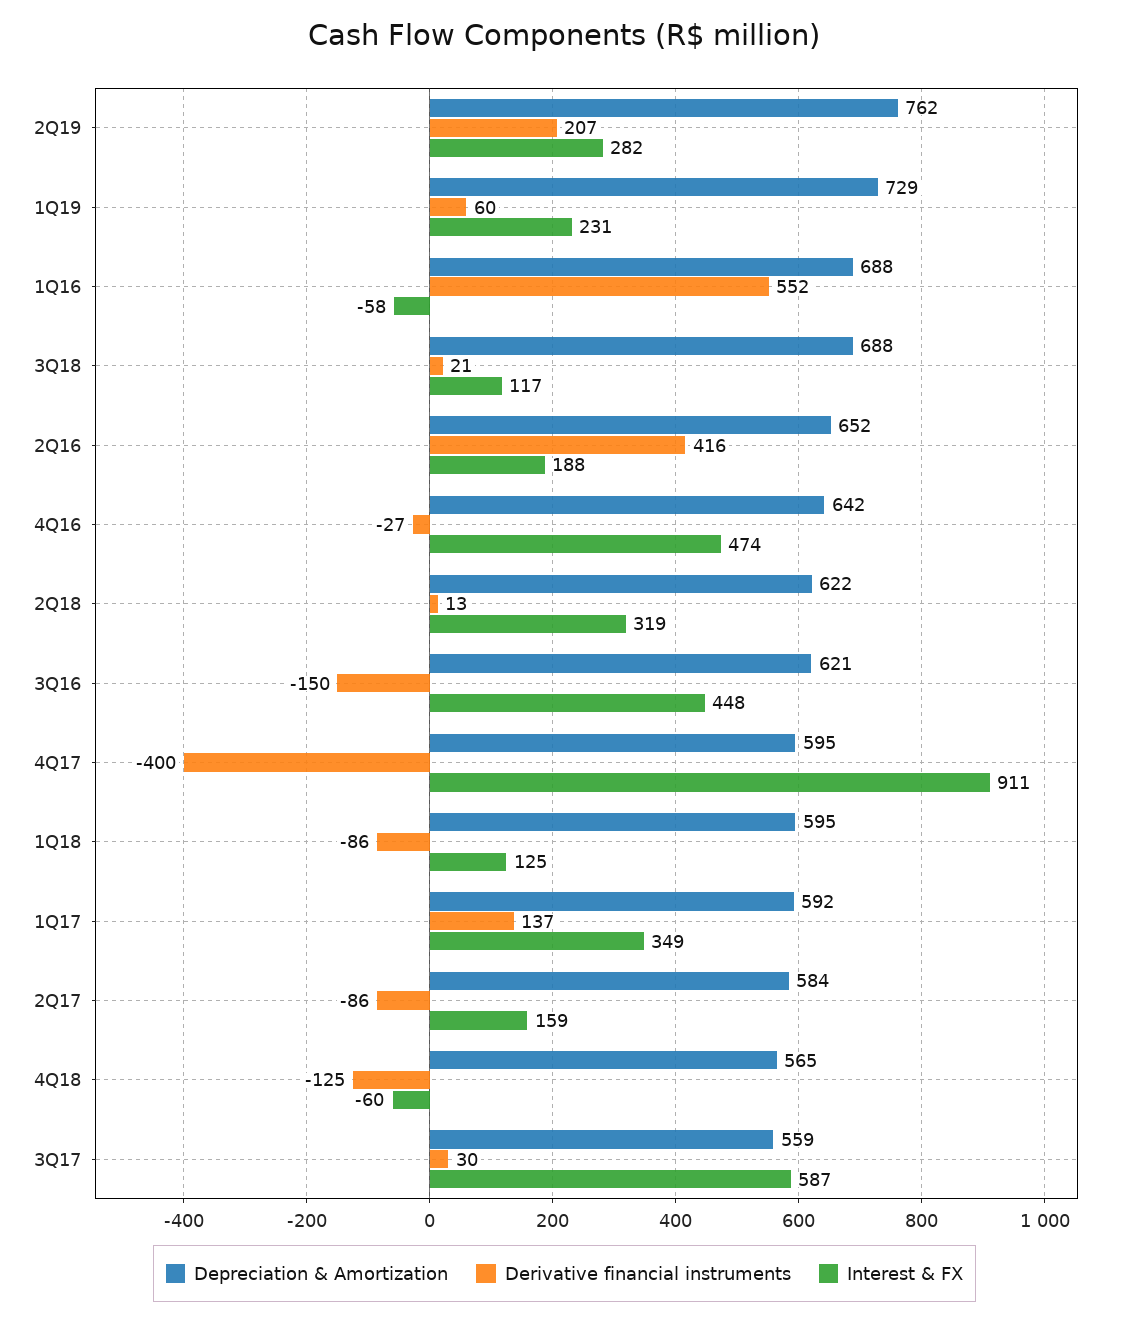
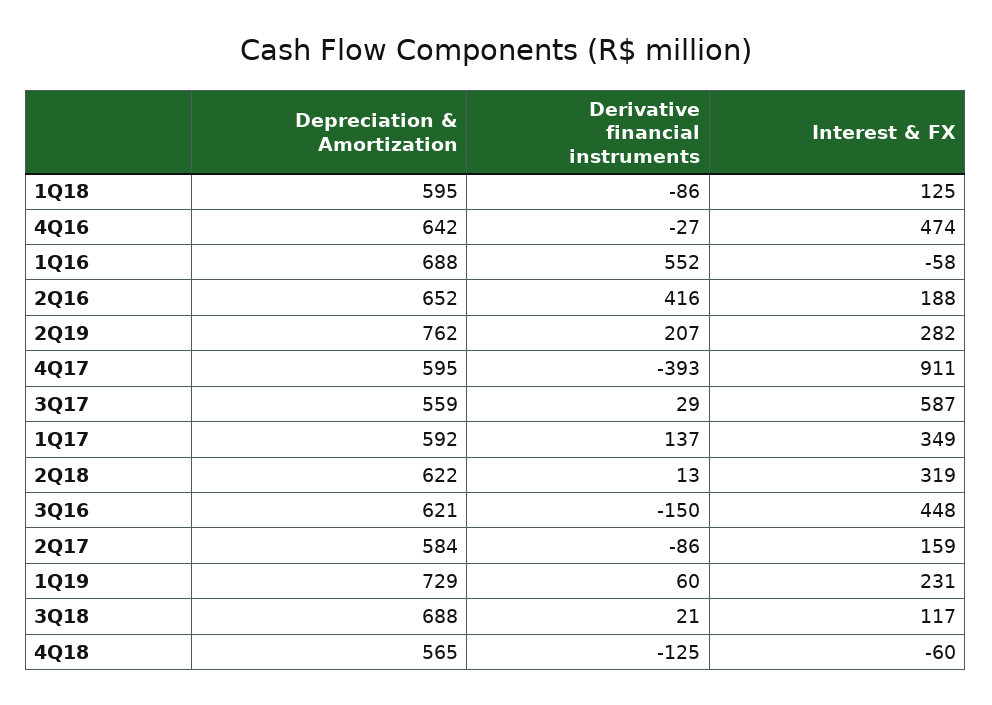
  {
    "Depreciation & Amortization": {
      "2Q19": 762,
      "1Q19": 729,
      "1Q16": 688,
      "3Q18": 688,
      "2Q16": 652,
      "4Q16": 642,
      "2Q18": 622,
      "3Q16": 621,
      "4Q17": 595,
      "1Q18": 595,
      "1Q17": 592,
      "2Q17": 584,
      "4Q18": 565,
      "3Q17": 559
    },
    "Derivative financial instruments": {
      "2Q19": 207,
      "1Q19": 60,
      "1Q16": 552,
      "3Q18": 21,
      "2Q16": 416,
      "4Q16": -27,
      "2Q18": 13,
      "3Q16": -150,
-     "4Q17": -400,
+     "4Q17": -393,
      "1Q18": -86,
      "1Q17": 137,
      "2Q17": -86,
      "4Q18": -125,
-     "3Q17": 30
+     "3Q17": 29
    },
    "Interest & FX": {
      "2Q19": 282,
      "1Q19": 231,
      "1Q16": -58,
      "3Q18": 117,
      "2Q16": 188,
      "4Q16": 474,
      "2Q18": 319,
      "3Q16": 448,
      "4Q17": 911,
      "1Q18": 125,
      "1Q17": 349,
      "2Q17": 159,
      "4Q18": -60,
      "3Q17": 587
    }
  }

